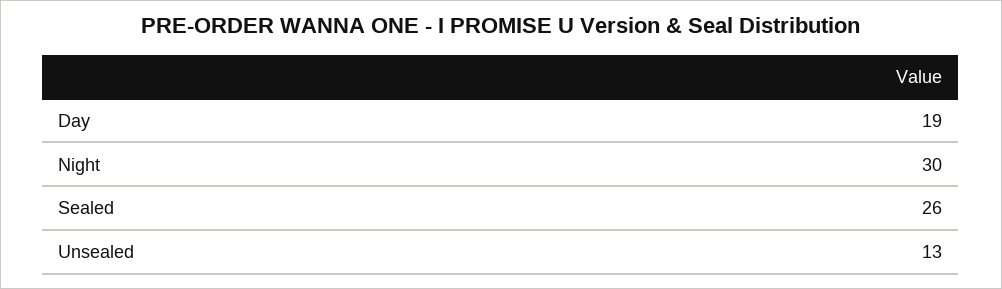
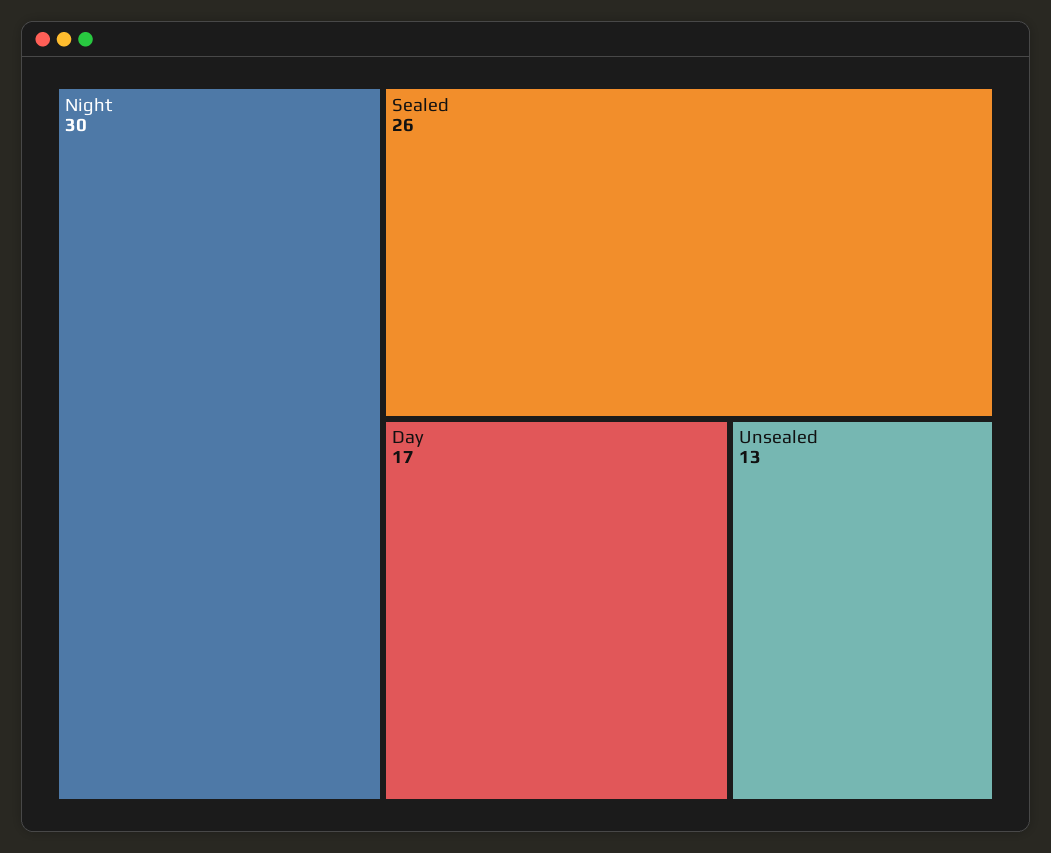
  {
-   "Day": 19,
+   "Day": 17,
    "Night": 30,
    "Sealed": 26,
    "Unsealed": 13
  }

